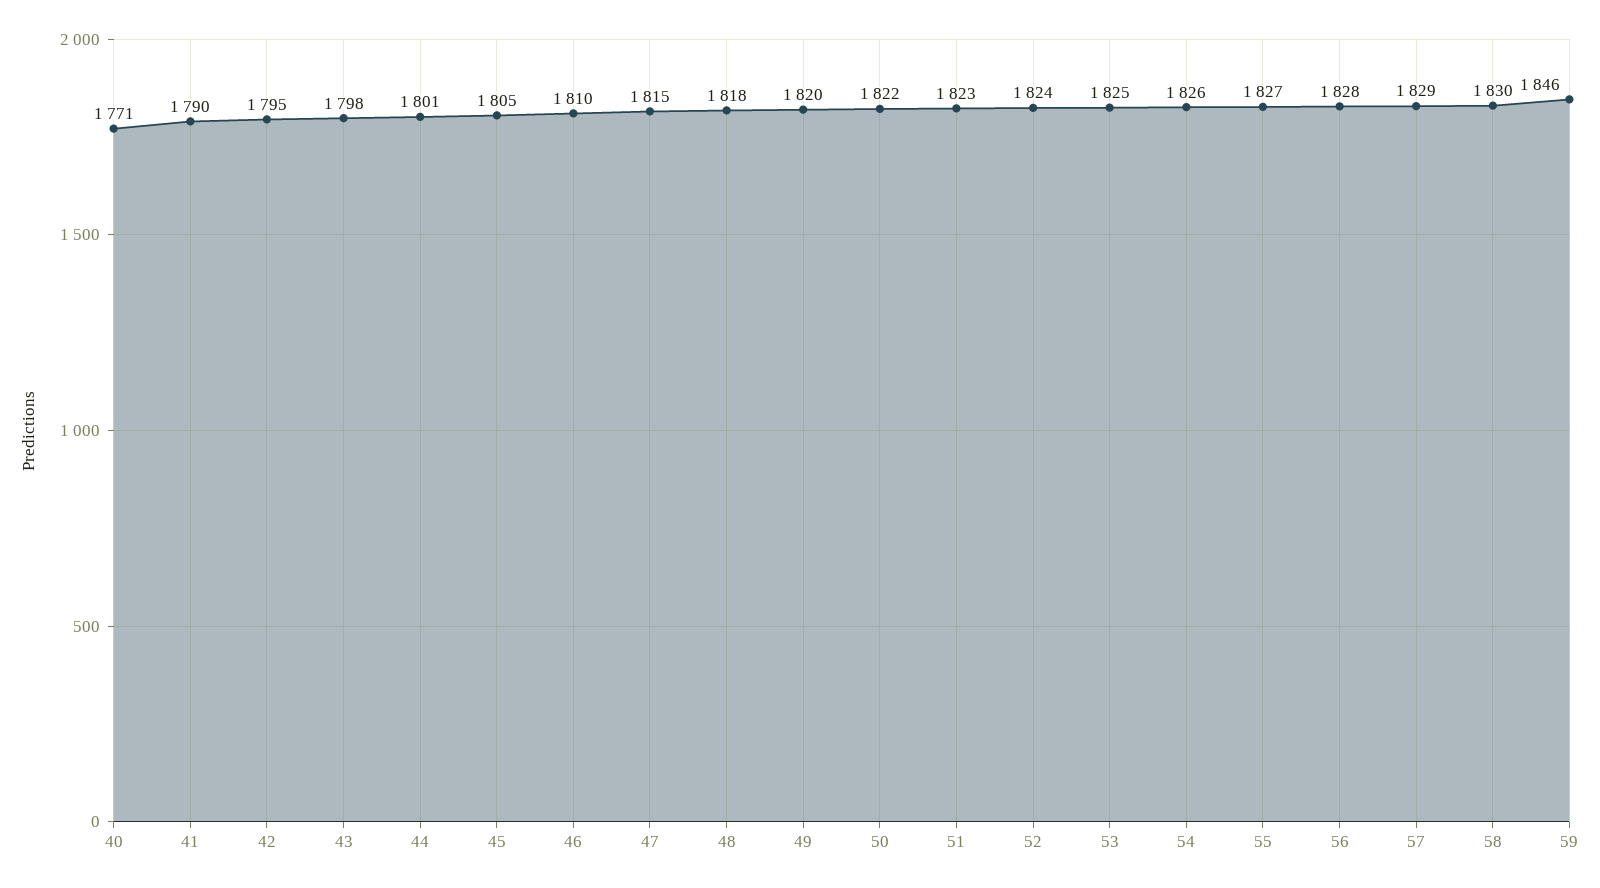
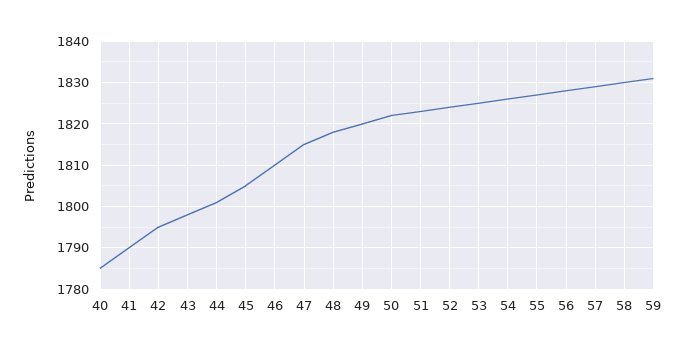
  {
-   "40": 1771,
+   "40": 1785,
    "41": 1790,
    "42": 1795,
    "43": 1798,
    "44": 1801,
    "45": 1805,
    "46": 1810,
    "47": 1815,
    "48": 1818,
    "49": 1820,
    "50": 1822,
    "51": 1823,
    "52": 1824,
    "53": 1825,
    "54": 1826,
    "55": 1827,
    "56": 1828,
    "57": 1829,
    "58": 1830,
-   "59": 1846
+   "59": 1830
  }

